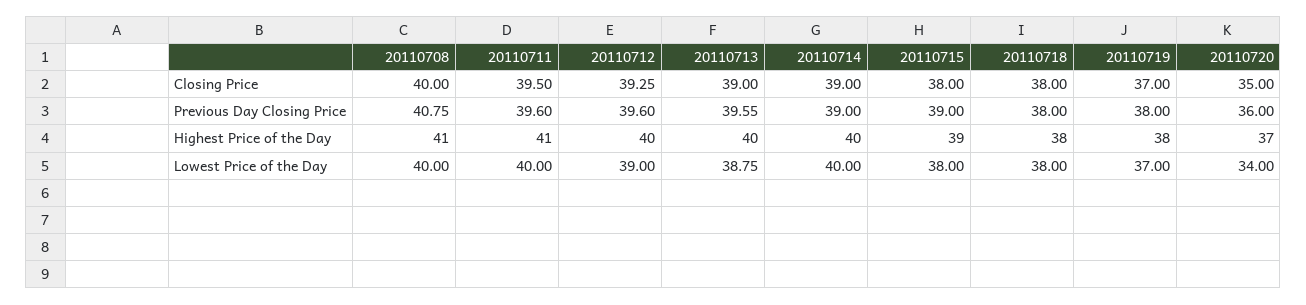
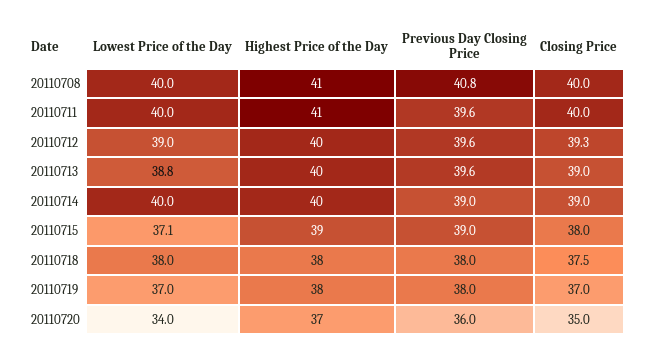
  {
    "20110708": {
      "Closing Price": 40,
      "Previous Day Closing Price": 40.75,
      "Highest Price of the Day": 41,
      "Lowest Price of the Day": 40
    },
    "20110711": {
-     "Closing Price": 39.5,
+     "Closing Price": 40,
      "Previous Day Closing Price": 39.6,
      "Highest Price of the Day": 41,
      "Lowest Price of the Day": 40
    },
    "20110712": {
      "Closing Price": 39.25,
      "Previous Day Closing Price": 39.6,
      "Highest Price of the Day": 40,
      "Lowest Price of the Day": 39
    },
    "20110713": {
      "Closing Price": 39,
      "Previous Day Closing Price": 39.55,
      "Highest Price of the Day": 40,
      "Lowest Price of the Day": 38.75
    },
    "20110714": {
      "Closing Price": 39,
      "Previous Day Closing Price": 39,
      "Highest Price of the Day": 40,
      "Lowest Price of the Day": 40
    },
    "20110715": {
      "Closing Price": 38,
      "Previous Day Closing Price": 39,
      "Highest Price of the Day": 39,
-     "Lowest Price of the Day": 38
+     "Lowest Price of the Day": 37.1
    },
    "20110718": {
-     "Closing Price": 38,
+     "Closing Price": 37.5,
      "Previous Day Closing Price": 38,
      "Highest Price of the Day": 38,
      "Lowest Price of the Day": 38
    },
    "20110719": {
      "Closing Price": 37,
      "Previous Day Closing Price": 38,
      "Highest Price of the Day": 38,
      "Lowest Price of the Day": 37
    },
    "20110720": {
      "Closing Price": 35,
      "Previous Day Closing Price": 36,
      "Highest Price of the Day": 37,
      "Lowest Price of the Day": 34
    }
  }

